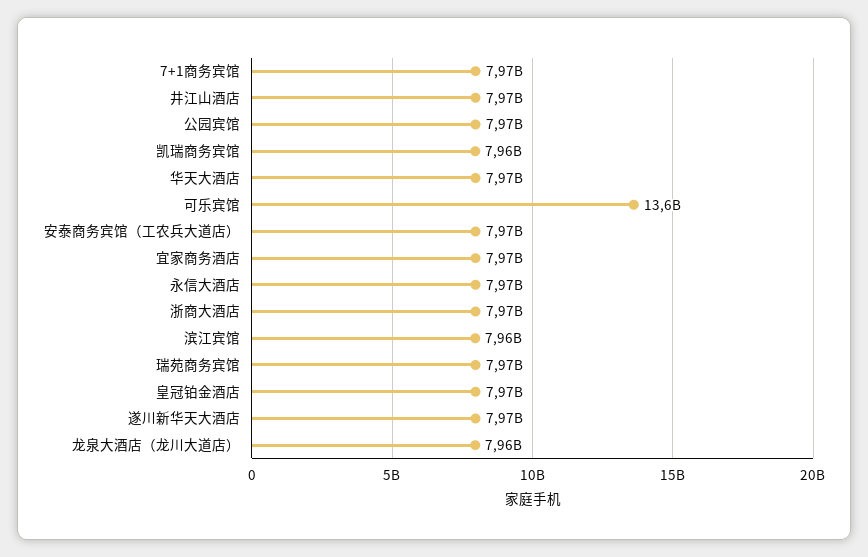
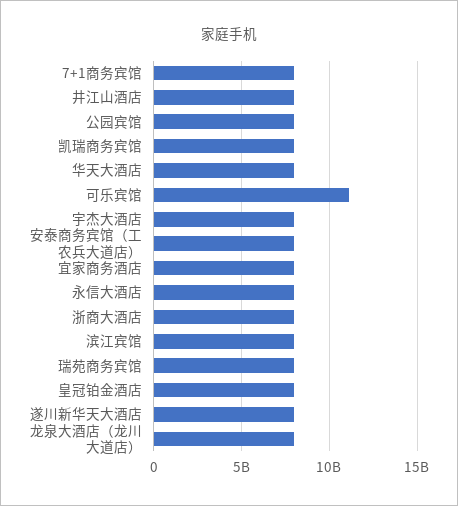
  {
    "7+1商务宾馆": 7970000000,
    "井江山酒店": 7970000000,
    "公园宾馆": 7970000000,
    "凯瑞商务宾馆": 7960000000,
    "华天大酒店": 7970000000,
-   "可乐宾馆": 13600000000,
+   "可乐宾馆": 11000000000,
    "安泰商务宾馆（工农兵大道店）": 7970000000,
    "宜家商务酒店": 7970000000,
    "永信大酒店": 7970000000,
    "浙商大酒店": 7970000000,
    "滨江宾馆": 7960000000,
    "瑞苑商务宾馆": 7970000000,
    "皇冠铂金酒店": 7970000000,
    "遂川新华天大酒店": 7970000000,
-   "龙泉大酒店（龙川大道店）": 7960000000
+   "龙泉大酒店（龙川大道店）": 7960000000,
+   "宇杰大酒店": 8000000000
  }

